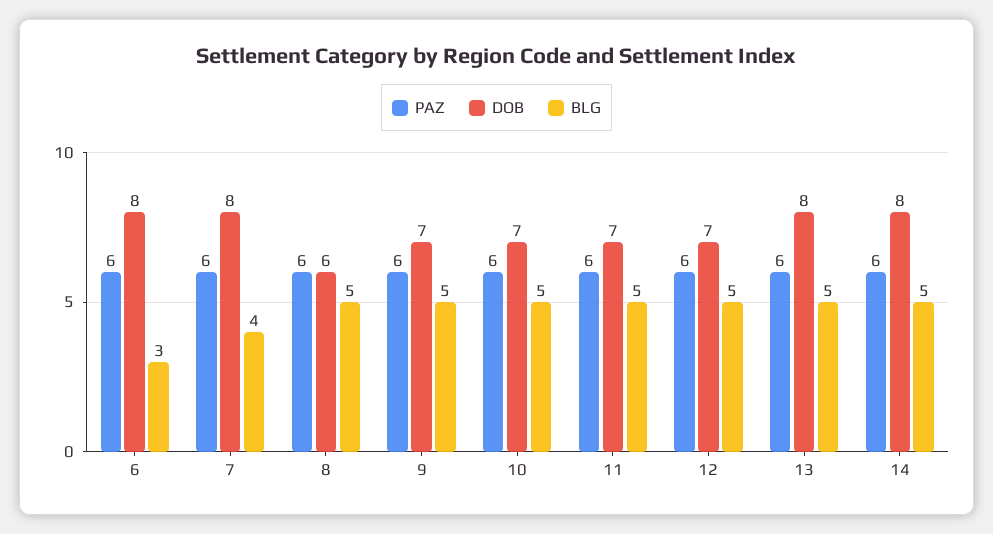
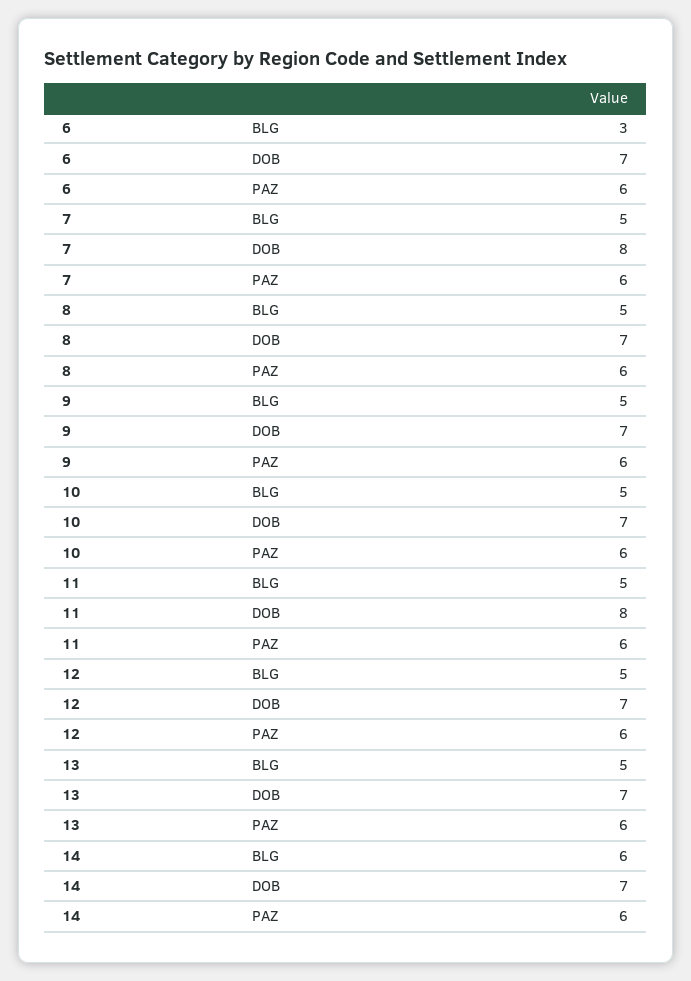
  {
    "PAZ": {
      "6": 6,
      "7": 6,
      "8": 6,
      "9": 6,
      "10": 6,
      "11": 6,
      "12": 6,
      "13": 6,
      "14": 6
    },
    "DOB": {
-     "6": 8,
+     "6": 7,
      "7": 8,
-     "8": 6,
+     "8": 7,
      "9": 7,
      "10": 7,
-     "11": 7,
+     "11": 8,
      "12": 7,
-     "13": 8,
+     "13": 7,
-     "14": 8
+     "14": 7
    },
    "BLG": {
      "6": 3,
-     "7": 4,
+     "7": 5,
      "8": 5,
      "9": 5,
      "10": 5,
      "11": 5,
      "12": 5,
      "13": 5,
-     "14": 5
+     "14": 6
    }
  }

